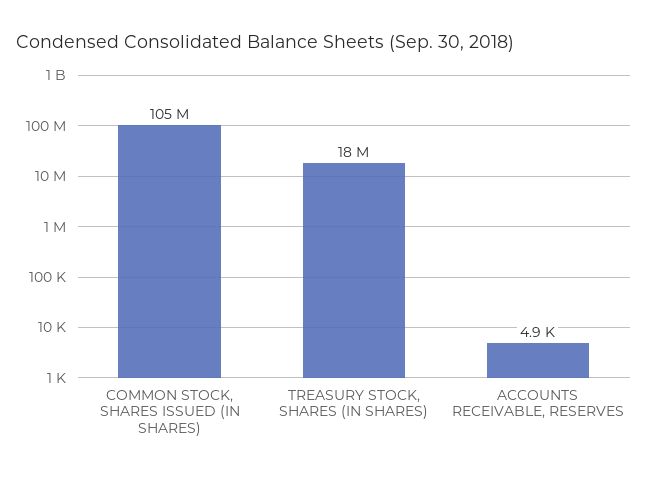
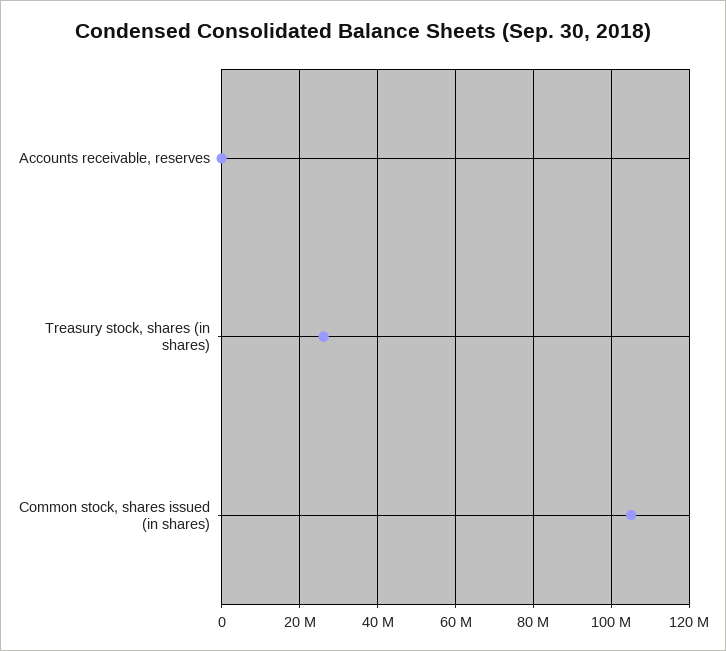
  {
    "COMMON STOCK, SHARES ISSUED (IN SHARES)": 105000000,
-   "TREASURY STOCK, SHARES (IN SHARES)": 18000000,
+   "TREASURY STOCK, SHARES (IN SHARES)": 26000000,
    "ACCOUNTS RECEIVABLE, RESERVES": 4900
  }

